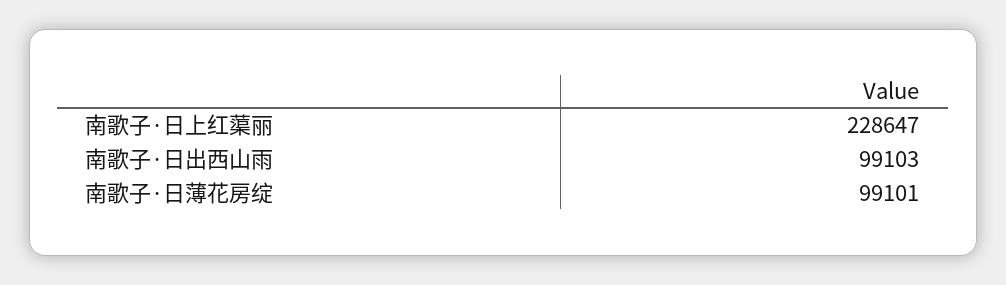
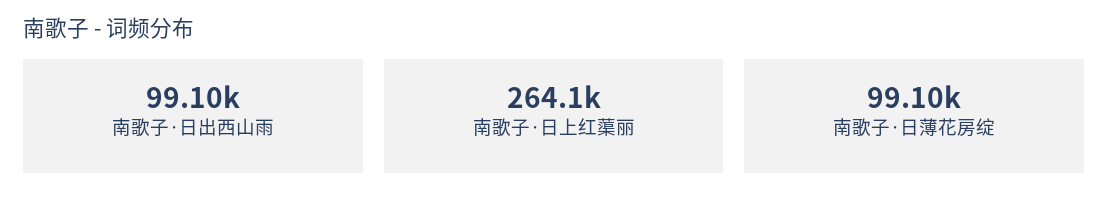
  {
-   "南歌子·日上红蕖丽": 228647,
+   "南歌子·日上红蕖丽": 264100,
    "南歌子·日出西山雨": 99103,
    "南歌子·日薄花房绽": 99101
  }

